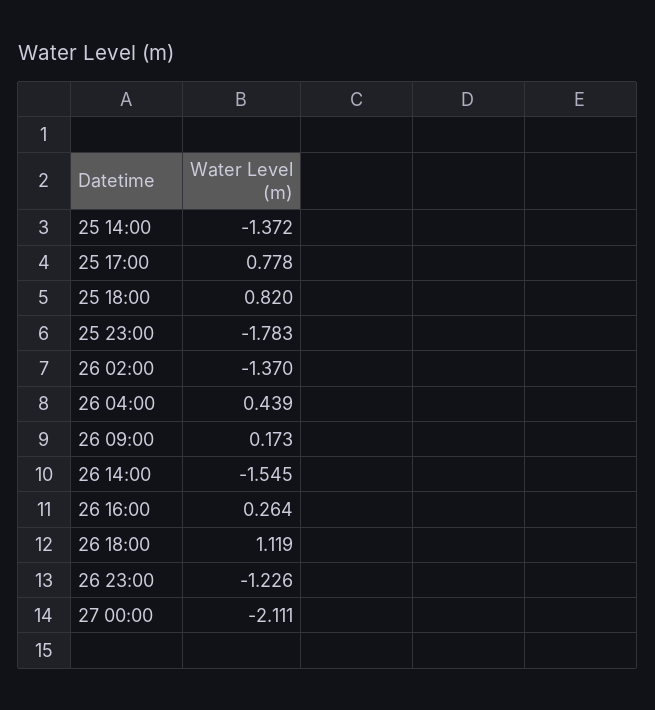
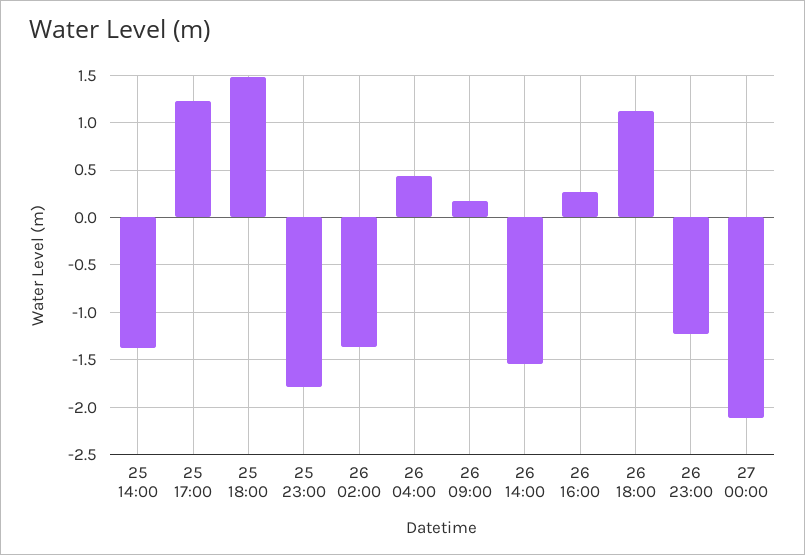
  {
    "25 14:00": -1.372,
-   "25 17:00": 0.778,
+   "25 17:00": 1.2,
-   "25 18:00": 0.82,
+   "25 18:00": 1.5,
    "25 23:00": -1.783,
    "26 02:00": -1.37,
    "26 04:00": 0.439,
    "26 09:00": 0.173,
    "26 14:00": -1.545,
    "26 16:00": 0.264,
    "26 18:00": 1.119,
    "26 23:00": -1.226,
    "27 00:00": -2.111
  }

